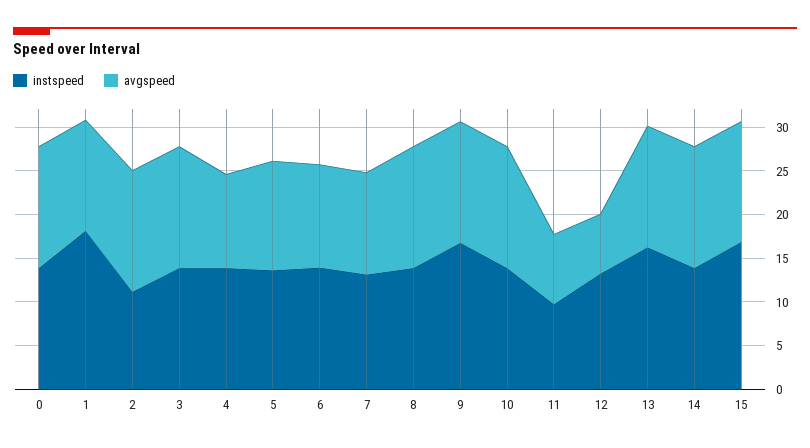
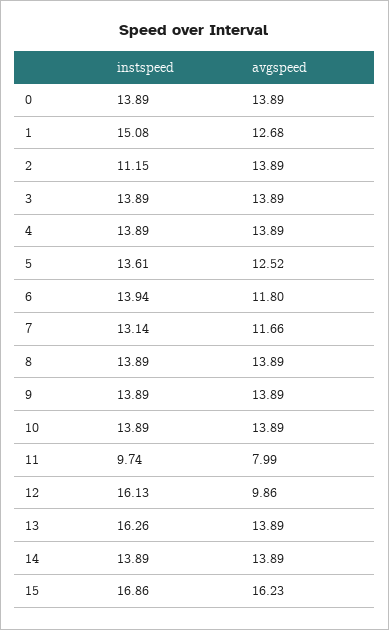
  {
    "instspeed": {
      "0": 13.89,
-     "1": 18,
+     "1": 15.08,
      "2": 11.15,
      "3": 13.89,
      "4": 13.89,
      "5": 13.61,
      "6": 13.94,
      "7": 13.14,
      "8": 13.89,
-     "9": 17,
+     "9": 13.89,
      "10": 13.89,
      "11": 9.74,
-     "12": 13,
+     "12": 16.13,
      "13": 16.26,
      "14": 13.89,
      "15": 16.86
    },
    "avgspeed": {
      "0": 13.89,
      "1": 12.68,
      "2": 13.89,
      "3": 13.89,
-     "4": 11,
+     "4": 13.89,
      "5": 12.52,
      "6": 11.8,
      "7": 11.66,
      "8": 13.89,
      "9": 13.89,
      "10": 13.89,
      "11": 7.99,
-     "12": 7,
+     "12": 9.86,
      "13": 13.89,
      "14": 13.89,
-     "15": 14
+     "15": 16.23
    }
  }

